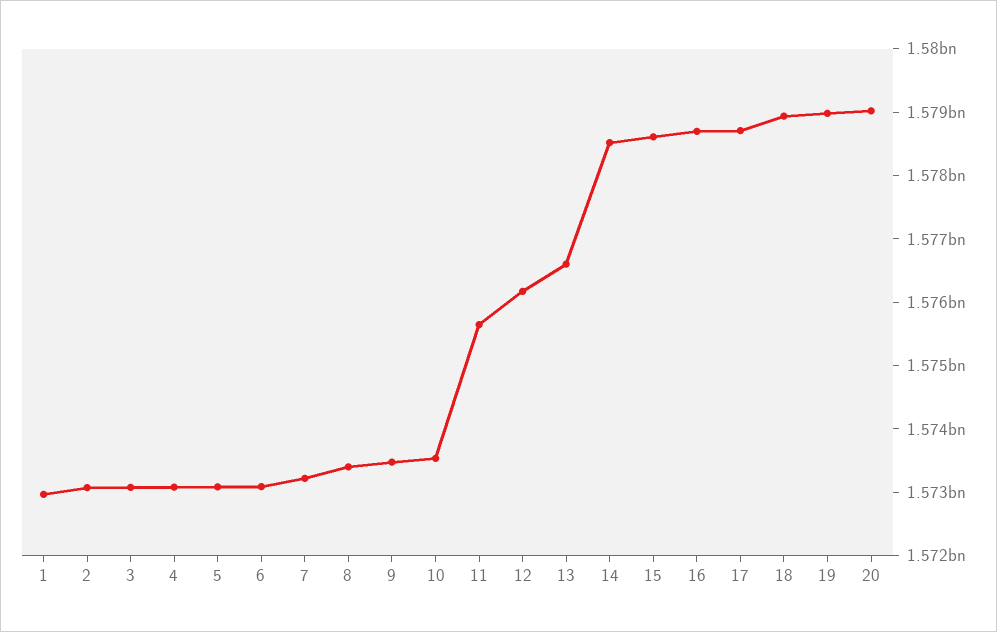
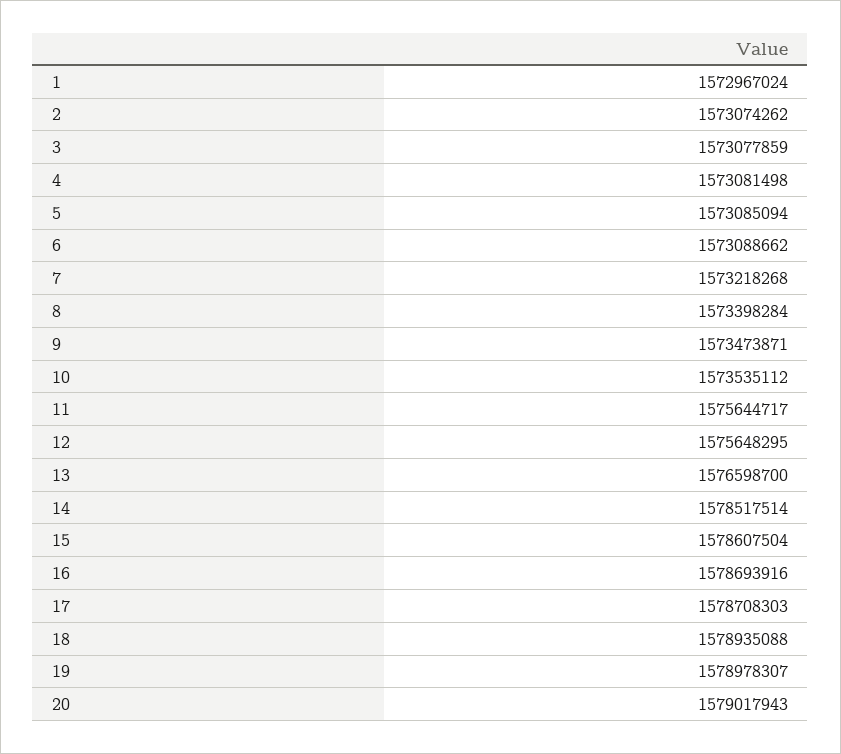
  {
    "1": 1572967024,
    "2": 1573074262,
    "3": 1573077859,
    "4": 1573081498,
    "5": 1573085094,
    "6": 1573088662,
    "7": 1573218268,
    "8": 1573398284,
    "9": 1573473871,
    "10": 1573535112,
    "11": 1575644717,
-   "12": 1576200000,
+   "12": 1575648295,
    "13": 1576598700,
    "14": 1578517514,
    "15": 1578607504,
    "16": 1578693916,
    "17": 1578708303,
    "18": 1578935088,
    "19": 1578978307,
    "20": 1579017943
  }

